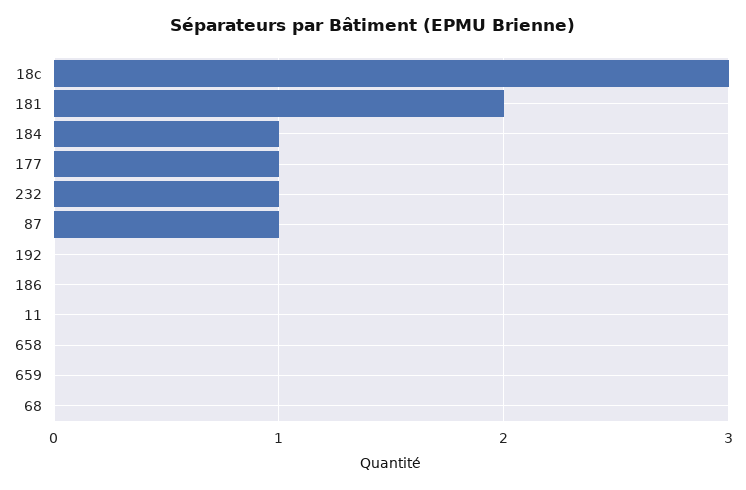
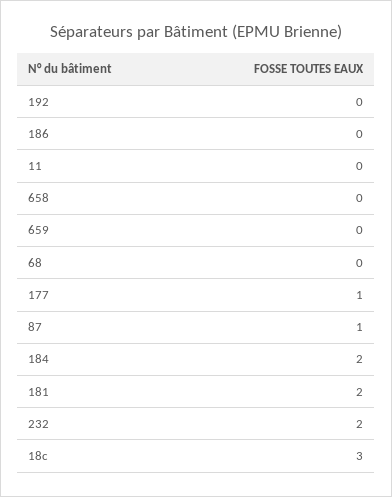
  {
    "18c": 3,
    "181": 2,
-   "184": 1,
+   "184": 2,
    "177": 1,
-   "232": 1,
+   "232": 2,
    "87": 1,
    "192": 0,
    "186": 0,
    "11": 0,
    "658": 0,
    "659": 0,
    "68": 0
  }

